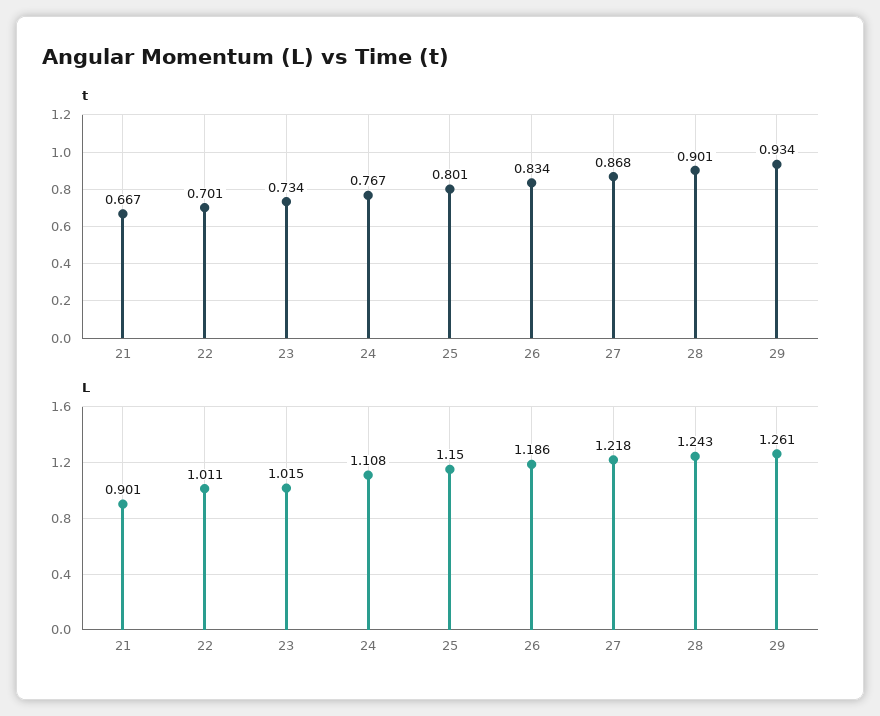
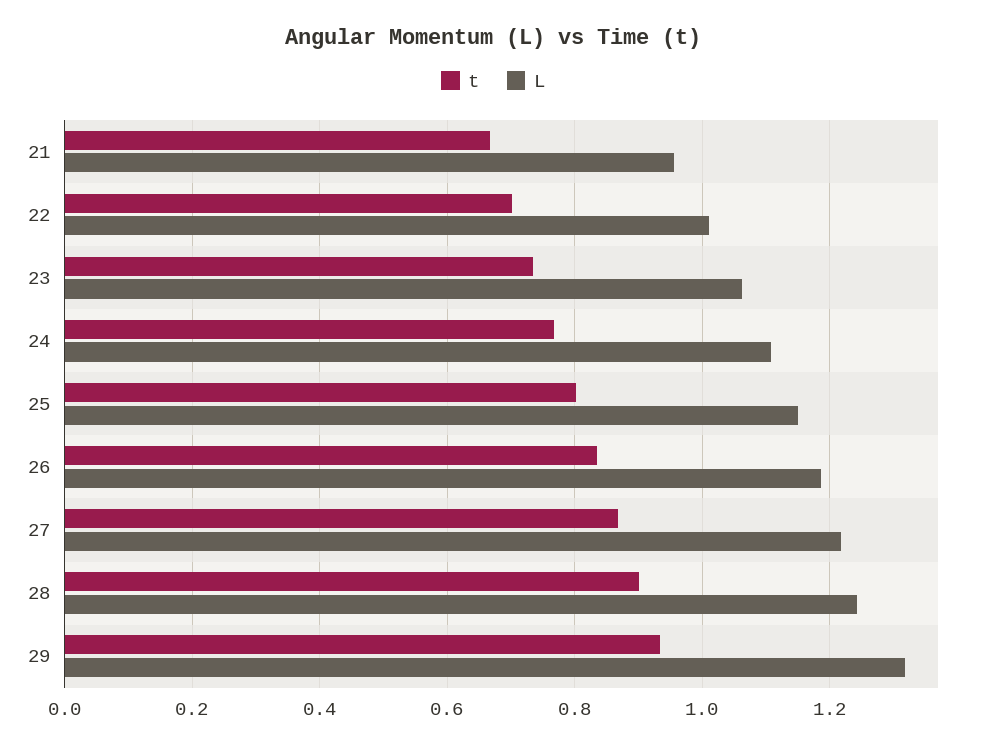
  {
    "t": {
      "21": 0.667,
      "22": 0.701,
      "23": 0.734,
      "24": 0.767,
      "25": 0.801,
      "26": 0.834,
      "27": 0.868,
      "28": 0.901,
      "29": 0.934
    },
    "L": {
-     "21": 0.901,
+     "21": 0.96,
      "22": 1.011,
-     "23": 1.015,
+     "23": 1.06,
      "24": 1.108,
      "25": 1.15,
      "26": 1.186,
      "27": 1.218,
      "28": 1.243,
-     "29": 1.261
+     "29": 1.32
    }
  }

